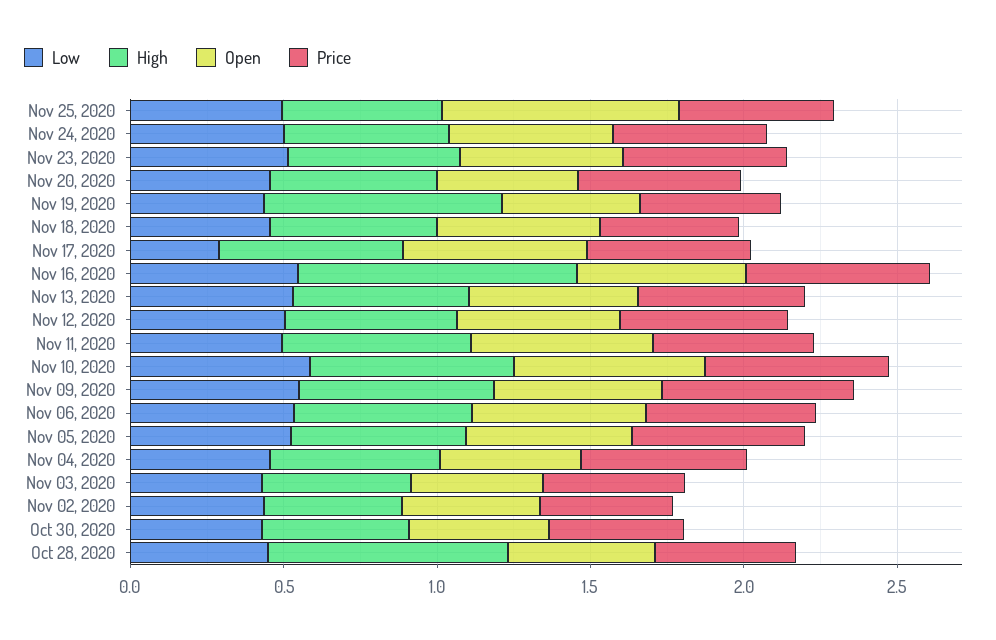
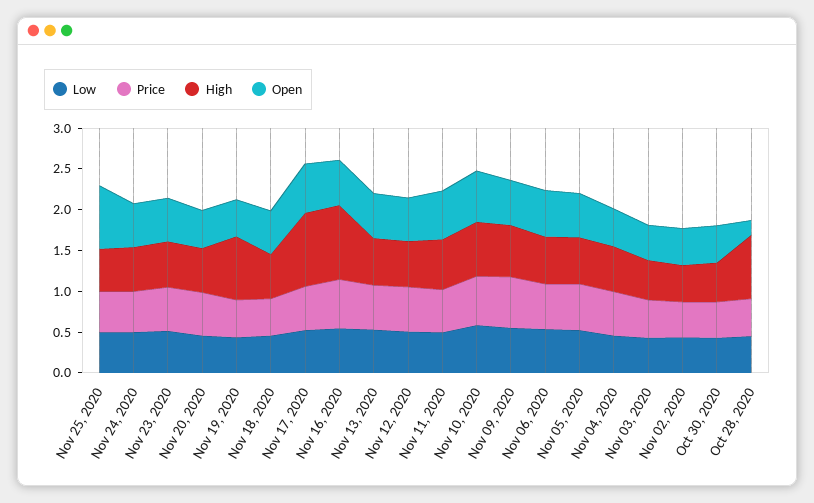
  {
    "Low": {
      "Nov 25, 2020": 0.5,
      "Nov 24, 2020": 0.5,
      "Nov 23, 2020": 0.5,
      "Nov 20, 2020": 0.5,
      "Nov 19, 2020": 0.4,
      "Nov 18, 2020": 0.5,
-     "Nov 17, 2020": 0.3,
+     "Nov 17, 2020": 0.5,
      "Nov 16, 2020": 0.5,
      "Nov 13, 2020": 0.5,
      "Nov 12, 2020": 0.5,
      "Nov 11, 2020": 0.5,
      "Nov 10, 2020": 0.6,
      "Nov 09, 2020": 0.6,
      "Nov 06, 2020": 0.5,
      "Nov 05, 2020": 0.5,
      "Nov 04, 2020": 0.5,
      "Nov 03, 2020": 0.4,
      "Nov 02, 2020": 0.4,
      "Oct 30, 2020": 0.4,
      "Oct 28, 2020": 0.5
    },
    "High": {
      "Nov 25, 2020": 0.5,
      "Nov 24, 2020": 0.5,
      "Nov 23, 2020": 0.6,
      "Nov 20, 2020": 0.5,
      "Nov 19, 2020": 0.8,
      "Nov 18, 2020": 0.5,
-     "Nov 17, 2020": 0.6,
+     "Nov 17, 2020": 0.9,
      "Nov 16, 2020": 0.9,
      "Nov 13, 2020": 0.6,
      "Nov 12, 2020": 0.6,
      "Nov 11, 2020": 0.6,
      "Nov 10, 2020": 0.7,
      "Nov 09, 2020": 0.6,
      "Nov 06, 2020": 0.6,
      "Nov 05, 2020": 0.6,
      "Nov 04, 2020": 0.6,
      "Nov 03, 2020": 0.5,
      "Nov 02, 2020": 0.5,
      "Oct 30, 2020": 0.5,
      "Oct 28, 2020": 0.8
    },
    "Open": {
      "Nov 25, 2020": 0.8,
      "Nov 24, 2020": 0.5,
      "Nov 23, 2020": 0.5,
      "Nov 20, 2020": 0.5,
      "Nov 19, 2020": 0.5,
      "Nov 18, 2020": 0.5,
      "Nov 17, 2020": 0.6,
      "Nov 16, 2020": 0.6,
      "Nov 13, 2020": 0.6,
      "Nov 12, 2020": 0.5,
      "Nov 11, 2020": 0.6,
      "Nov 10, 2020": 0.6,
      "Nov 09, 2020": 0.6,
      "Nov 06, 2020": 0.6,
      "Nov 05, 2020": 0.5,
      "Nov 04, 2020": 0.5,
      "Nov 03, 2020": 0.4,
      "Nov 02, 2020": 0.5,
      "Oct 30, 2020": 0.5,
-     "Oct 28, 2020": 0.5
+     "Oct 28, 2020": 0.2
    },
    "Price": {
      "Nov 25, 2020": 0.5,
      "Nov 24, 2020": 0.5,
      "Nov 23, 2020": 0.5,
      "Nov 20, 2020": 0.5,
      "Nov 19, 2020": 0.5,
      "Nov 18, 2020": 0.5,
      "Nov 17, 2020": 0.5,
      "Nov 16, 2020": 0.6,
      "Nov 13, 2020": 0.5,
      "Nov 12, 2020": 0.6,
      "Nov 11, 2020": 0.5,
      "Nov 10, 2020": 0.6,
      "Nov 09, 2020": 0.6,
      "Nov 06, 2020": 0.6,
      "Nov 05, 2020": 0.6,
      "Nov 04, 2020": 0.5,
      "Nov 03, 2020": 0.5,
      "Nov 02, 2020": 0.4,
      "Oct 30, 2020": 0.4,
      "Oct 28, 2020": 0.5
    }
  }

